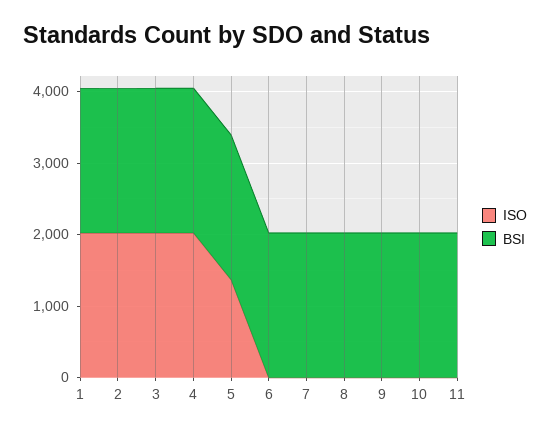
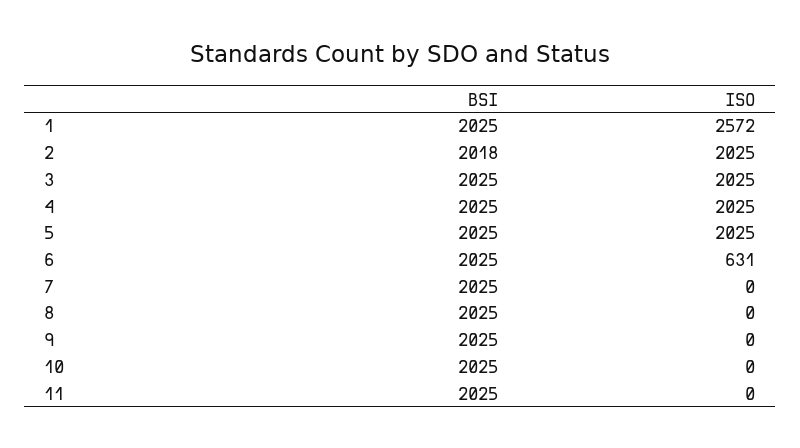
  {
    "ISO": {
-     "1": 2000,
+     "1": 2572,
      "2": 2025,
      "3": 2025,
      "4": 2025,
-     "5": 1400,
+     "5": 2025,
-     "6": 0,
+     "6": 631,
      "7": 0,
      "8": 0,
      "9": 0,
      "10": 0,
      "11": 0
    },
    "BSI": {
      "1": 2025,
      "2": 2018,
      "3": 2025,
      "4": 2025,
      "5": 2025,
      "6": 2025,
      "7": 2025,
      "8": 2025,
      "9": 2025,
      "10": 2025,
      "11": 2025
    }
  }

